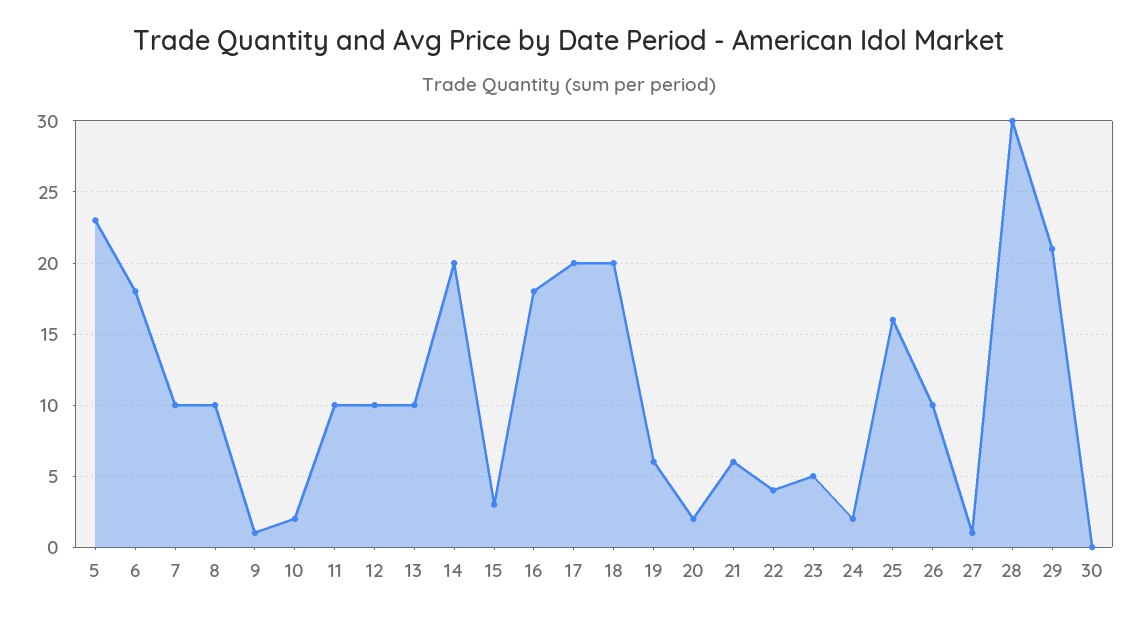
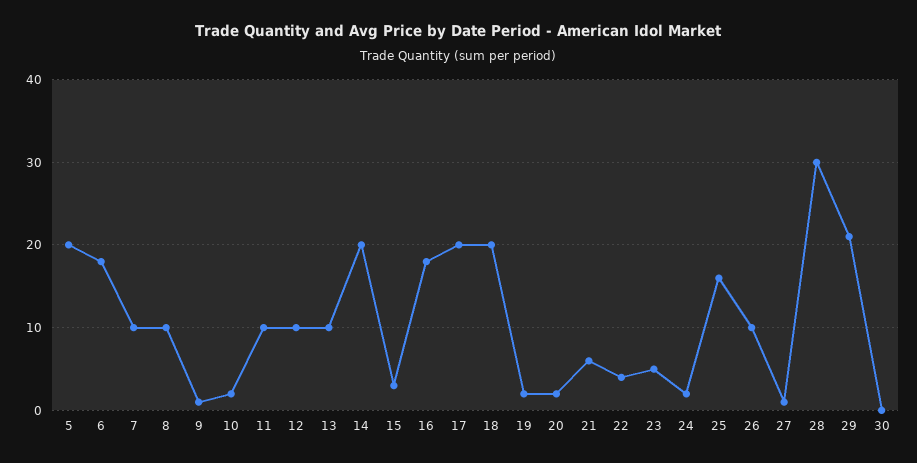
  {
-   "5": 23,
+   "5": 20,
    "6": 18,
    "7": 10,
    "8": 10,
    "9": 1,
    "10": 2,
    "11": 10,
    "12": 10,
    "13": 10,
    "14": 20,
    "15": 3,
    "16": 18,
    "17": 20,
    "18": 20,
-   "19": 6,
+   "19": 2,
    "20": 2,
    "21": 6,
    "22": 4,
    "23": 5,
    "24": 2,
    "25": 16,
    "26": 10,
    "27": 1,
    "28": 30,
    "29": 21,
    "30": 0
  }

